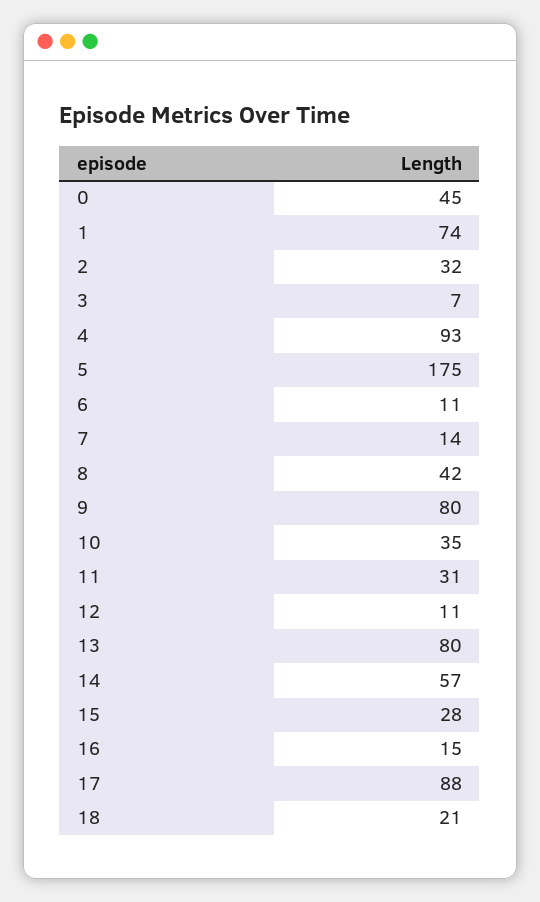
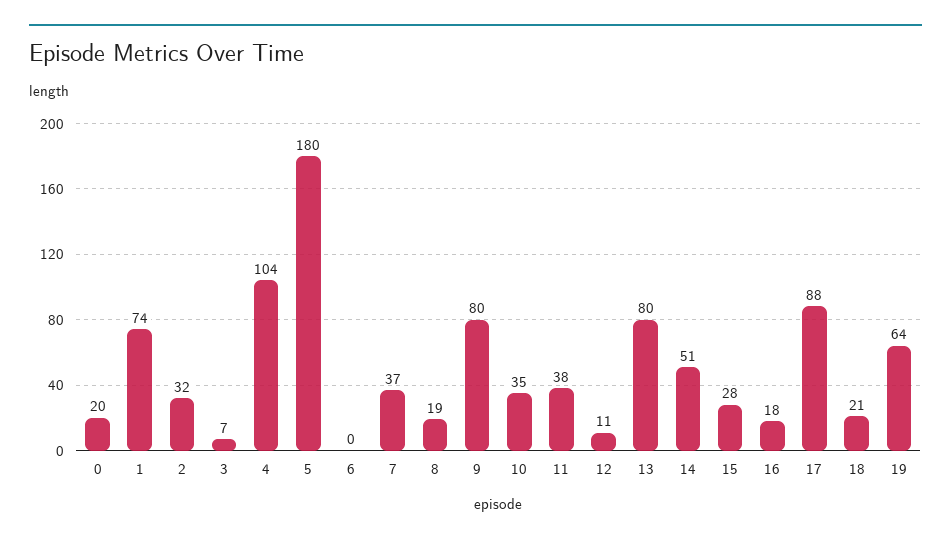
  {
-   "0": 45,
+   "0": 20,
    "1": 74,
    "2": 32,
    "3": 7,
-   "4": 93,
+   "4": 104,
-   "5": 175,
+   "5": 180,
-   "6": 11,
+   "6": 0,
-   "7": 14,
+   "7": 37,
-   "8": 42,
+   "8": 19,
    "9": 80,
    "10": 35,
-   "11": 31,
+   "11": 38,
    "12": 11,
    "13": 80,
-   "14": 57,
+   "14": 51,
    "15": 28,
-   "16": 15,
+   "16": 18,
    "17": 88,
-   "18": 21
+   "18": 21,
+   "19": 64
  }

